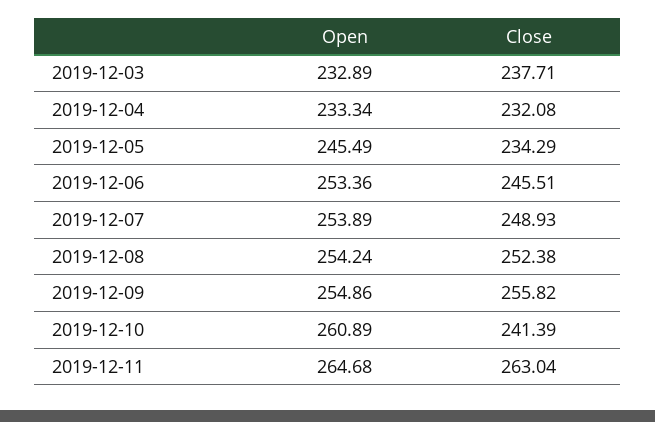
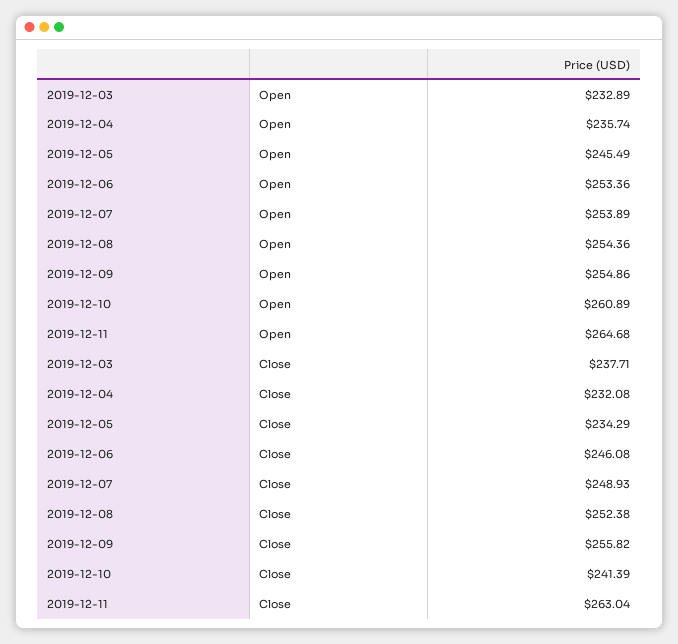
  {
    "Open": {
      "2019-12-03": 232.89,
-     "2019-12-04": 233.34,
+     "2019-12-04": 235.74,
      "2019-12-05": 245.49,
      "2019-12-06": 253.36,
      "2019-12-07": 253.89,
-     "2019-12-08": 254.24,
+     "2019-12-08": 254.36,
      "2019-12-09": 254.86,
      "2019-12-10": 260.89,
      "2019-12-11": 264.68
    },
    "Close": {
      "2019-12-03": 237.71,
      "2019-12-04": 232.08,
      "2019-12-05": 234.29,
-     "2019-12-06": 245.51,
+     "2019-12-06": 246.08,
      "2019-12-07": 248.93,
      "2019-12-08": 252.38,
      "2019-12-09": 255.82,
      "2019-12-10": 241.39,
      "2019-12-11": 263.04
    }
  }

